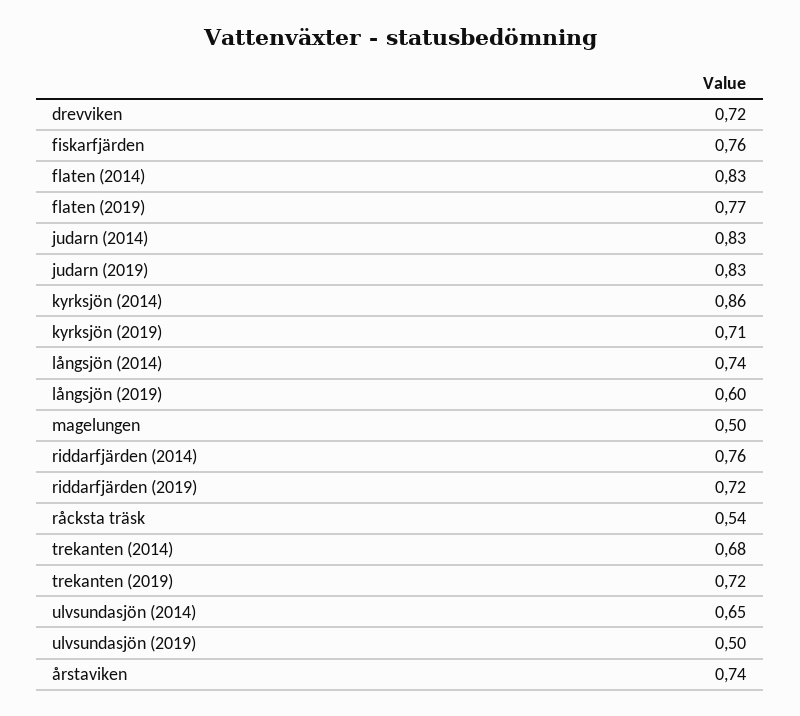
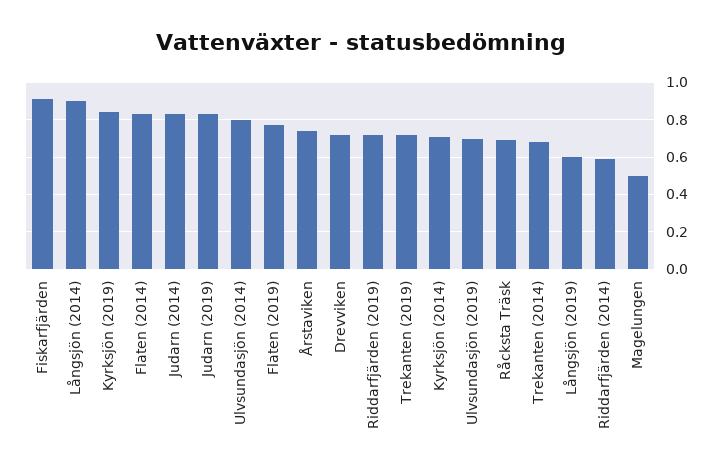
  {
    "drevviken": 0.72,
-   "fiskarfjärden": 0.76,
+   "fiskarfjärden": 0.9,
    "flaten (2014)": 0.83,
    "flaten (2019)": 0.77,
    "judarn (2014)": 0.83,
    "judarn (2019)": 0.83,
-   "kyrksjön (2014)": 0.86,
+   "kyrksjön (2014)": 0.7,
-   "kyrksjön (2019)": 0.71,
+   "kyrksjön (2019)": 0.85,
-   "långsjön (2014)": 0.74,
+   "långsjön (2014)": 0.9,
    "långsjön (2019)": 0.6,
    "magelungen": 0.5,
-   "riddarfjärden (2014)": 0.76,
+   "riddarfjärden (2014)": 0.6,
    "riddarfjärden (2019)": 0.72,
-   "råcksta träsk": 0.54,
+   "råcksta träsk": 0.7,
    "trekanten (2014)": 0.68,
    "trekanten (2019)": 0.72,
-   "ulvsundasjön (2014)": 0.65,
+   "ulvsundasjön (2014)": 0.8,
-   "ulvsundasjön (2019)": 0.5,
+   "ulvsundasjön (2019)": 0.7,
    "årstaviken": 0.74
  }

